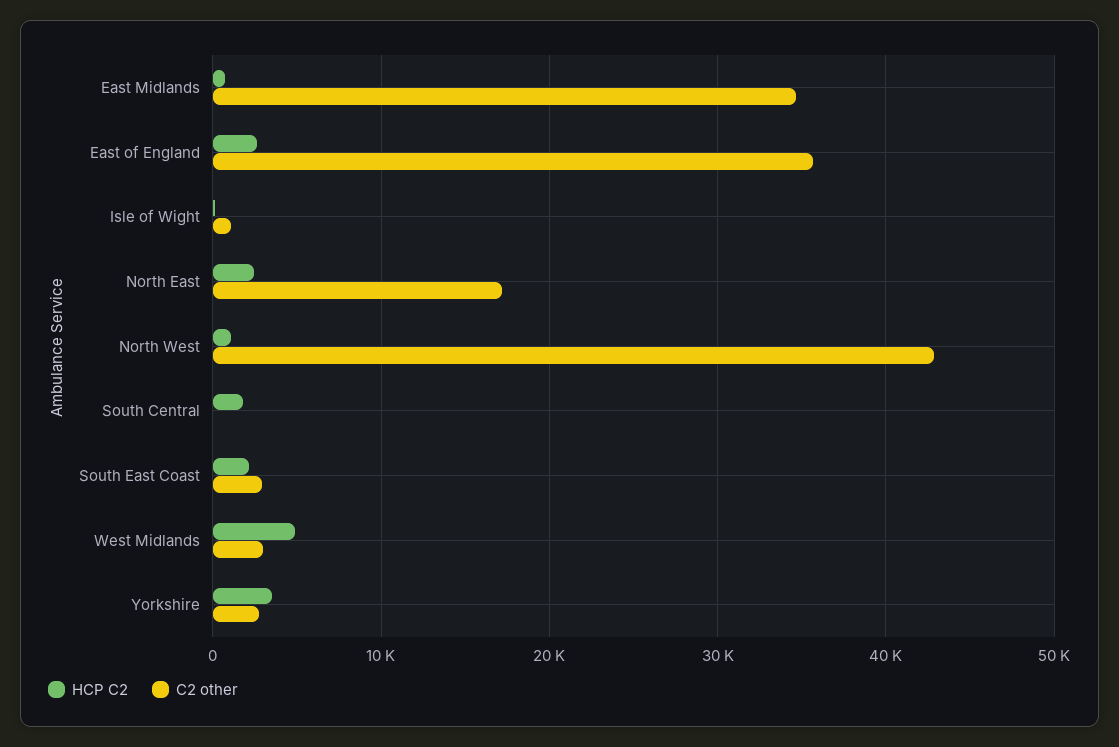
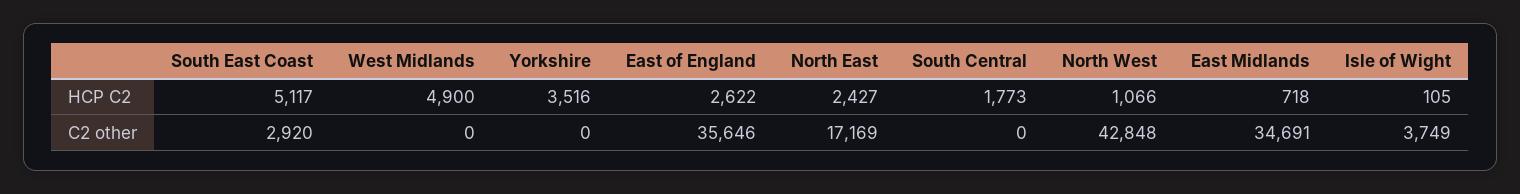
  {
    "HCP C2": {
      "East Midlands": 718,
      "East of England": 2622,
      "Isle of Wight": 105,
      "North East": 2427,
      "North West": 1066,
      "South Central": 1773,
-     "South East Coast": 2000,
+     "South East Coast": 5117,
      "West Midlands": 4900,
      "Yorkshire": 3516
    },
    "C2 other": {
      "East Midlands": 34691,
      "East of England": 35646,
-     "Isle of Wight": 1000,
+     "Isle of Wight": 3749,
      "North East": 17169,
      "North West": 42848,
      "South Central": 0,
      "South East Coast": 2920,
-     "West Midlands": 3000,
+     "West Midlands": 0,
-     "Yorkshire": 3000
+     "Yorkshire": 0
    }
  }

